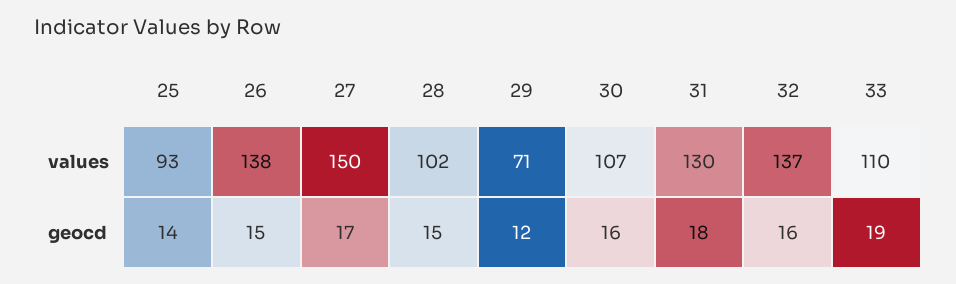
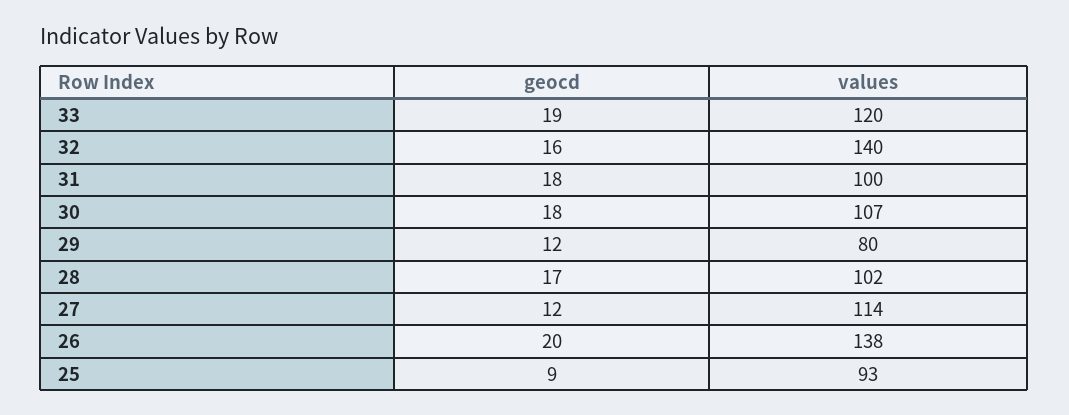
  {
    "25": {
      "values": 93,
-     "geocd": 14
+     "geocd": 9
    },
    "26": {
      "values": 138,
-     "geocd": 15
+     "geocd": 20
    },
    "27": {
-     "values": 150,
+     "values": 114,
-     "geocd": 17
+     "geocd": 12
    },
    "28": {
      "values": 102,
-     "geocd": 15
+     "geocd": 17
    },
    "29": {
-     "values": 71,
+     "values": 80,
      "geocd": 12
    },
    "30": {
      "values": 107,
-     "geocd": 16
+     "geocd": 18
    },
    "31": {
-     "values": 130,
+     "values": 100,
      "geocd": 18
    },
    "32": {
-     "values": 137,
+     "values": 140,
      "geocd": 16
    },
    "33": {
-     "values": 110,
+     "values": 120,
      "geocd": 19
    }
  }

